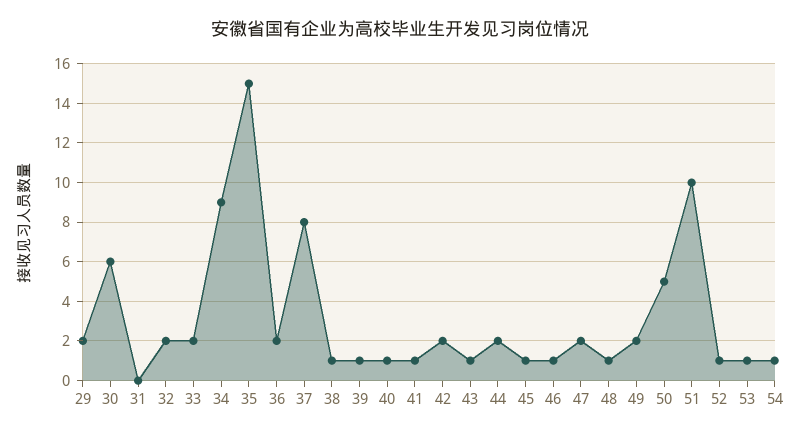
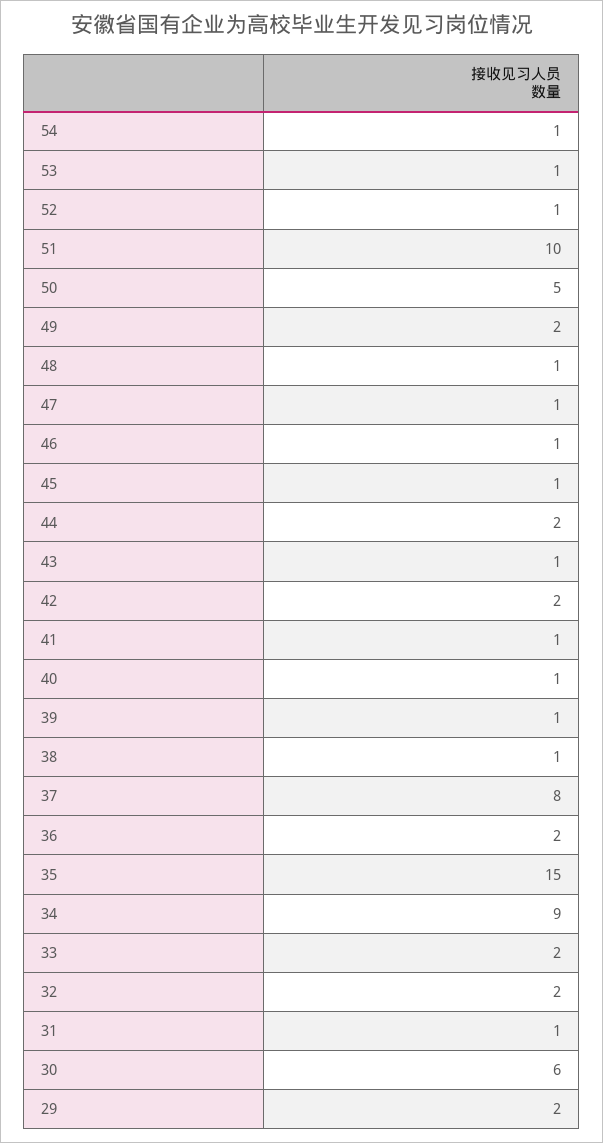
  {
    "29": 2,
    "30": 6,
-   "31": 0,
+   "31": 1,
    "32": 2,
    "33": 2,
    "34": 9,
    "35": 15,
    "36": 2,
    "37": 8,
    "38": 1,
    "39": 1,
    "40": 1,
    "41": 1,
    "42": 2,
    "43": 1,
    "44": 2,
    "45": 1,
    "46": 1,
-   "47": 2,
+   "47": 1,
    "48": 1,
    "49": 2,
    "50": 5,
    "51": 10,
    "52": 1,
    "53": 1,
    "54": 1
  }

